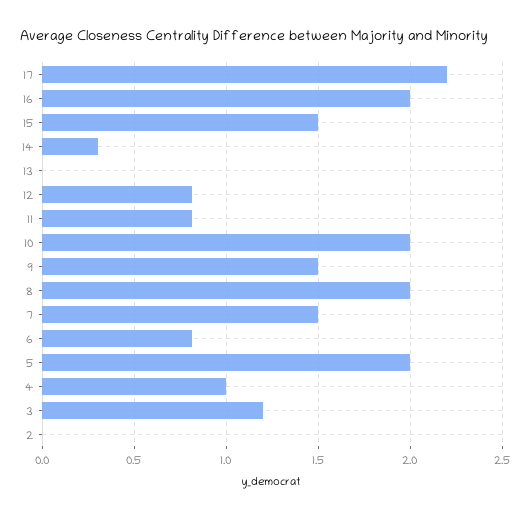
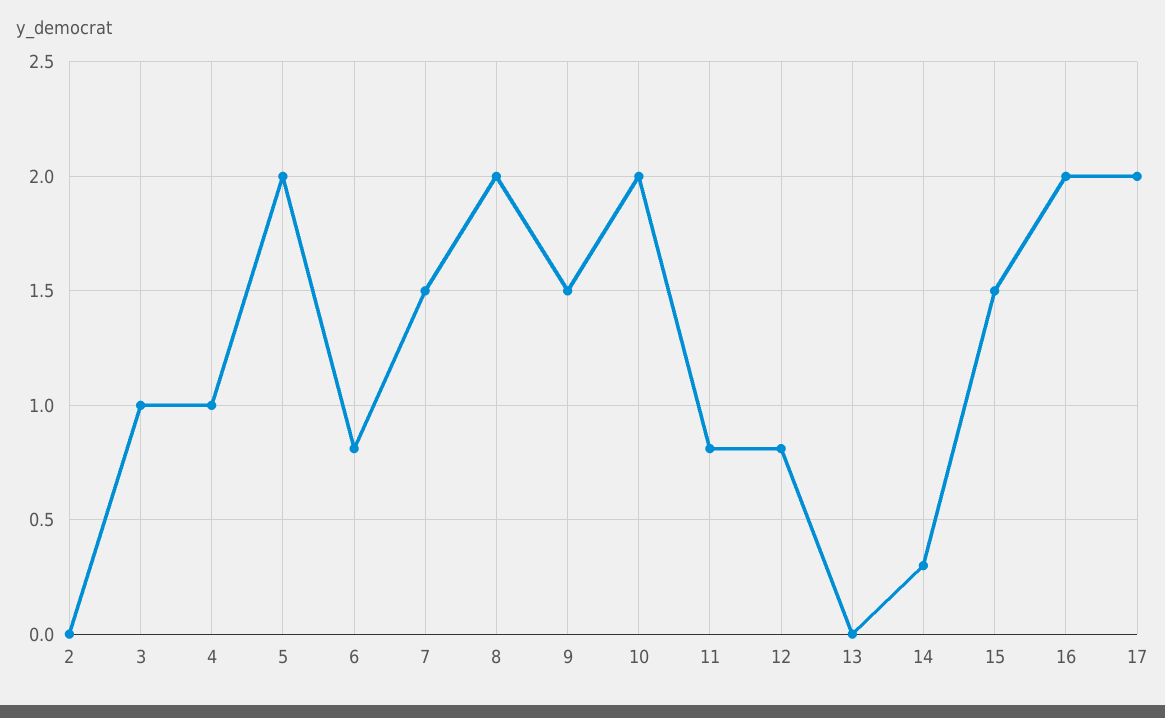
  {
-   "17": 2.2,
+   "17": 2,
    "16": 2,
    "15": 1.5,
    "14": 0.3,
    "13": 0,
    "12": 0.8,
    "11": 0.8,
    "10": 2,
    "9": 1.5,
    "8": 2,
    "7": 1.5,
    "6": 0.8,
    "5": 2,
    "4": 1,
-   "3": 1.2,
+   "3": 1,
    "2": 0
  }

